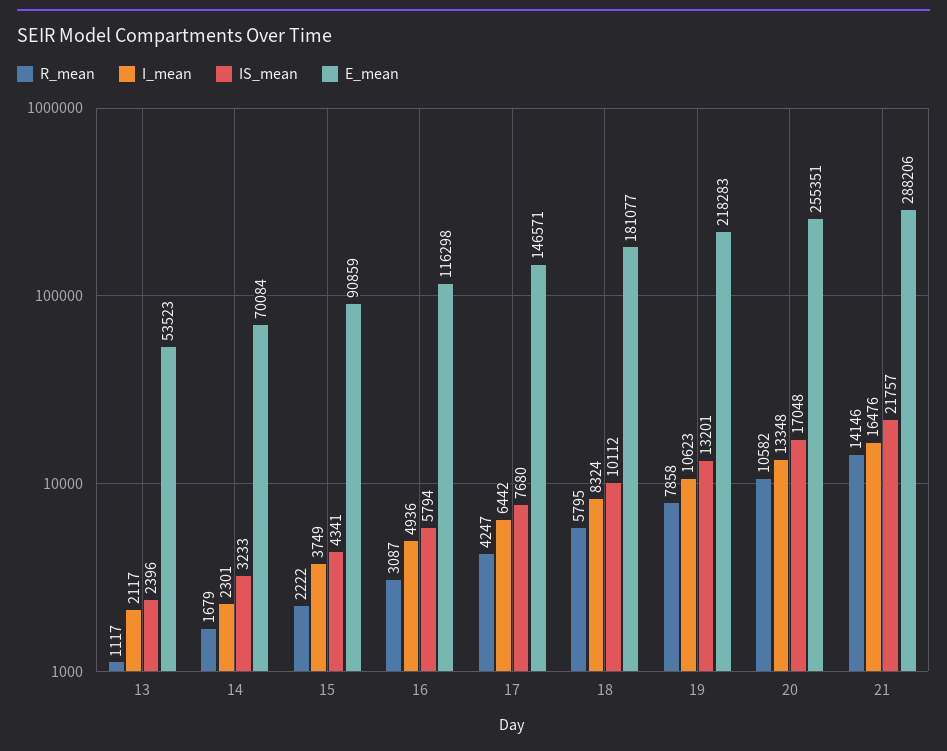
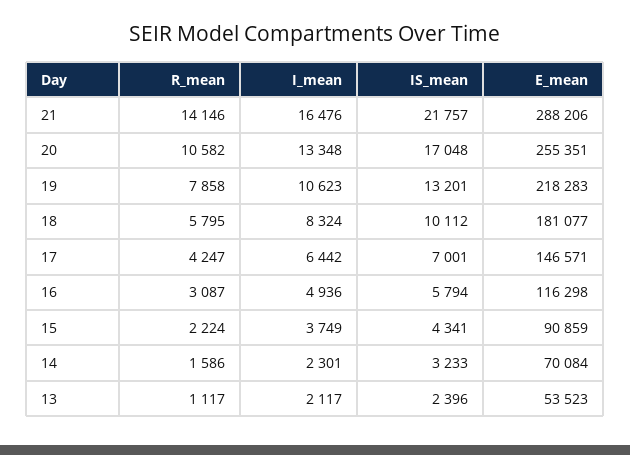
  {
    "R_mean": {
      "13": 1117,
-     "14": 1679,
+     "14": 1586,
-     "15": 2222,
+     "15": 2224,
      "16": 3087,
      "17": 4247,
      "18": 5795,
      "19": 7858,
      "20": 10582,
      "21": 14146
    },
    "I_mean": {
      "13": 2117,
      "14": 2301,
      "15": 3749,
      "16": 4936,
      "17": 6442,
      "18": 8324,
      "19": 10623,
      "20": 13348,
      "21": 16476
    },
    "IS_mean": {
      "13": 2396,
      "14": 3233,
      "15": 4341,
      "16": 5794,
-     "17": 7680,
+     "17": 7001,
      "18": 10112,
      "19": 13201,
      "20": 17048,
      "21": 21757
    },
    "E_mean": {
      "13": 53523,
      "14": 70084,
      "15": 90859,
      "16": 116298,
      "17": 146571,
      "18": 181077,
      "19": 218283,
      "20": 255351,
      "21": 288206
    }
  }

